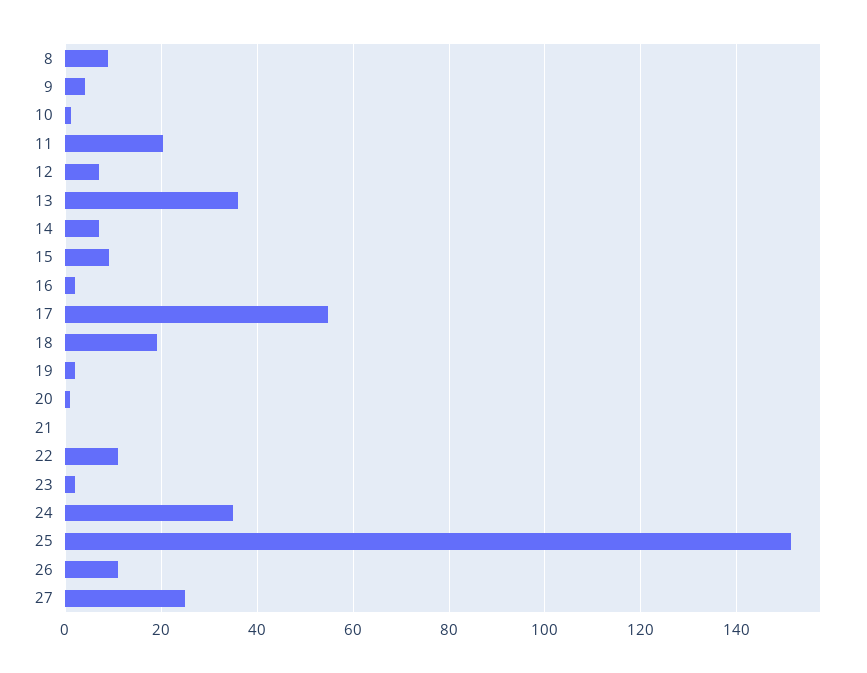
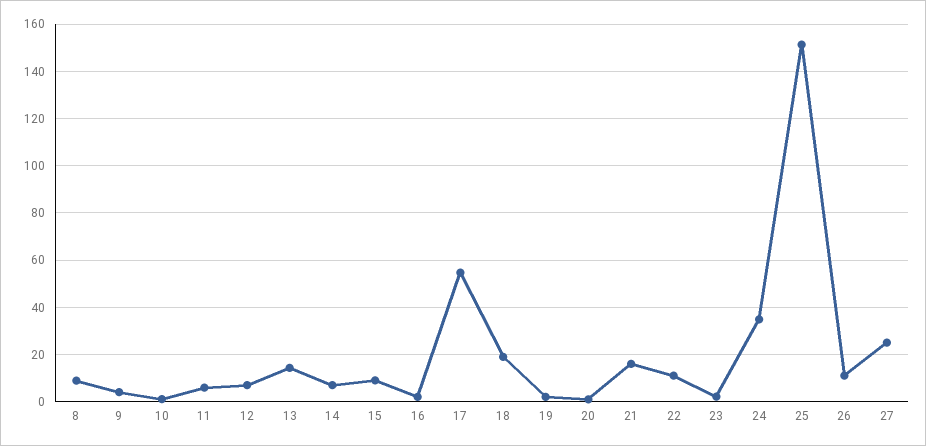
  {
    "8": 8,
    "9": 4,
    "10": 2,
-   "11": 20,
+   "11": 5,
    "12": 8,
-   "13": 36,
+   "13": 15,
    "14": 8,
    "15": 10,
    "16": 2,
    "17": 54,
    "18": 20,
    "19": 2,
    "20": 2,
-   "21": 0,
+   "21": 15,
    "22": 12,
    "23": 2,
    "24": 34,
    "25": 152,
    "26": 12,
    "27": 26
  }

